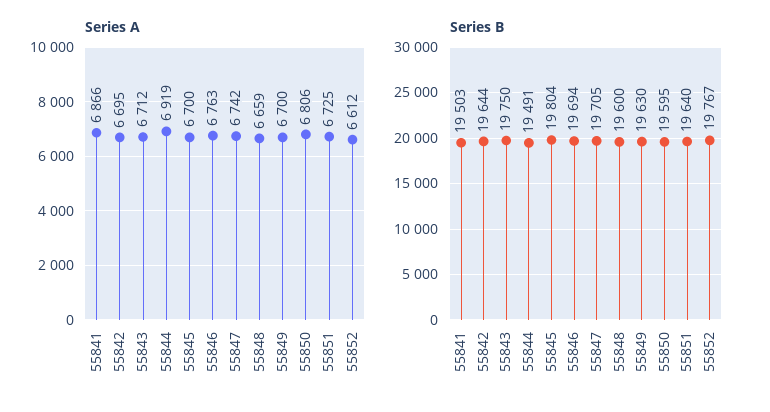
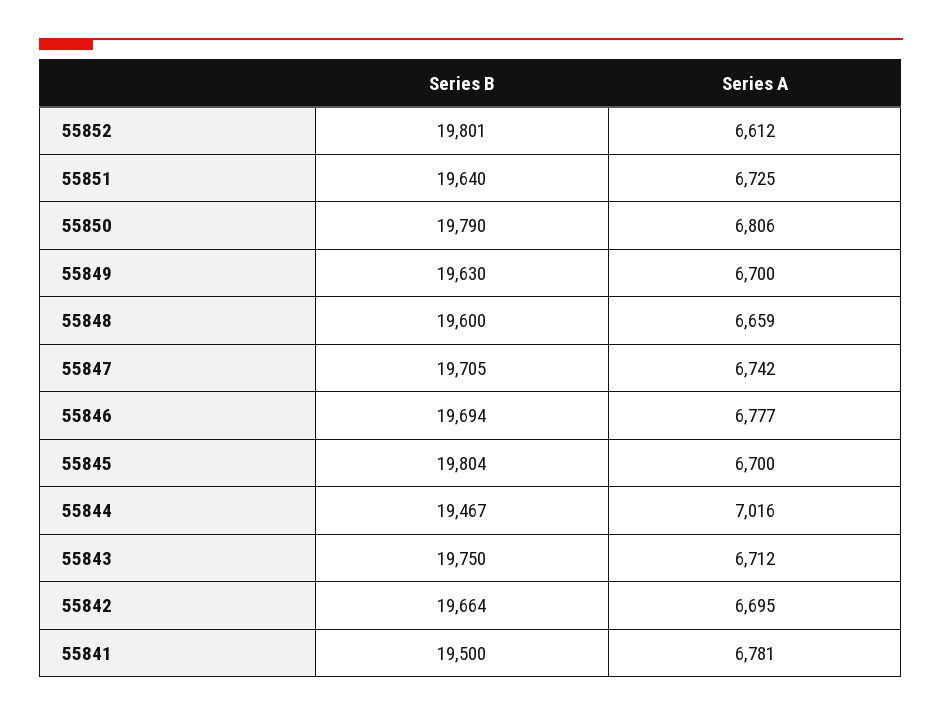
  {
    "Series A": {
-     "55841": 6866,
+     "55841": 6781,
      "55842": 6695,
      "55843": 6712,
-     "55844": 6919,
+     "55844": 7016,
      "55845": 6700,
-     "55846": 6763,
+     "55846": 6777,
      "55847": 6742,
      "55848": 6659,
      "55849": 6700,
      "55850": 6806,
      "55851": 6725,
      "55852": 6612
    },
    "Series B": {
-     "55841": 19503,
+     "55841": 19500,
-     "55842": 19644,
+     "55842": 19664,
      "55843": 19750,
-     "55844": 19491,
+     "55844": 19467,
      "55845": 19804,
      "55846": 19694,
      "55847": 19705,
      "55848": 19600,
      "55849": 19630,
-     "55850": 19595,
+     "55850": 19790,
      "55851": 19640,
-     "55852": 19767
+     "55852": 19801
    }
  }

